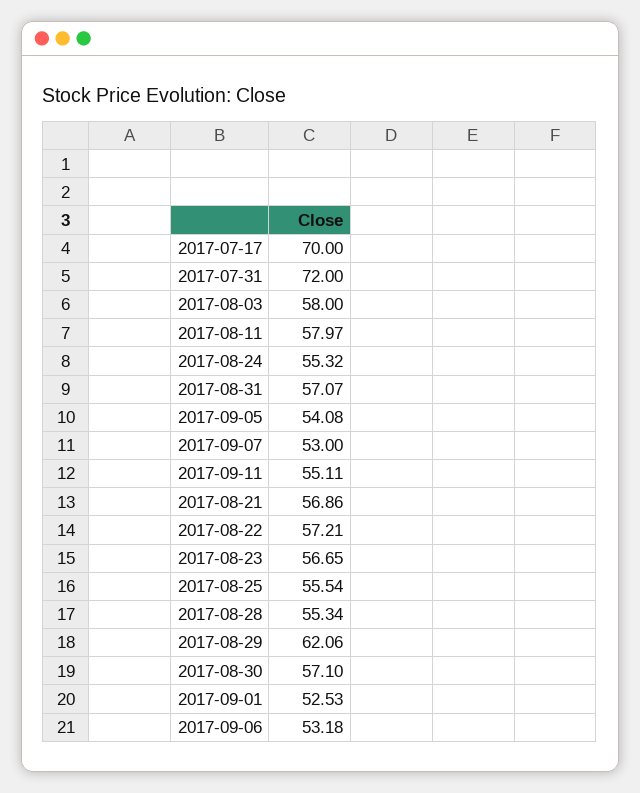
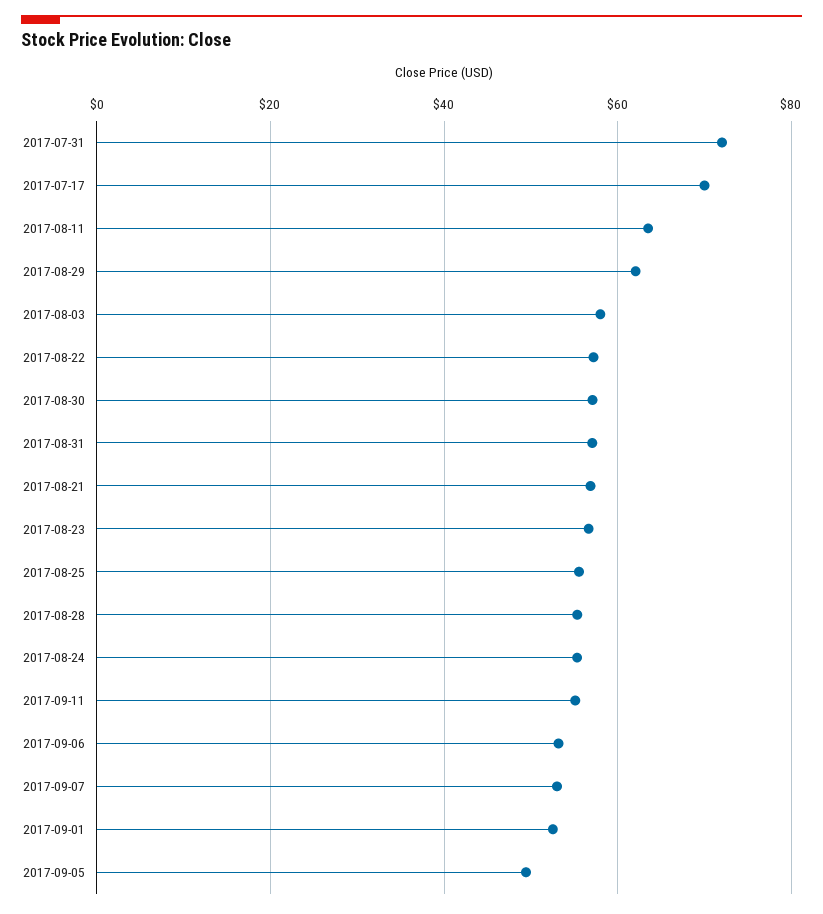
  {
    "2017-07-17": 70,
    "2017-07-31": 72,
    "2017-08-03": 58,
-   "2017-08-11": 57.97,
+   "2017-08-11": 64,
    "2017-08-24": 55.32,
    "2017-08-31": 57.07,
-   "2017-09-05": 54.08,
+   "2017-09-05": 50,
    "2017-09-07": 53,
    "2017-09-11": 55.11,
    "2017-08-21": 56.86,
    "2017-08-22": 57.21,
    "2017-08-23": 56.65,
    "2017-08-25": 55.54,
    "2017-08-28": 55.34,
    "2017-08-29": 62.06,
    "2017-08-30": 57.1,
    "2017-09-01": 52.53,
    "2017-09-06": 53.18
  }

